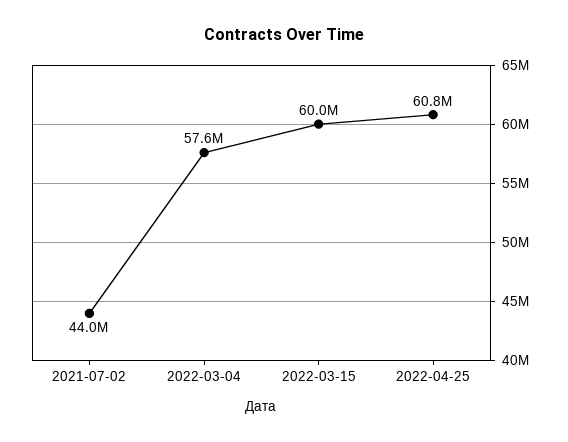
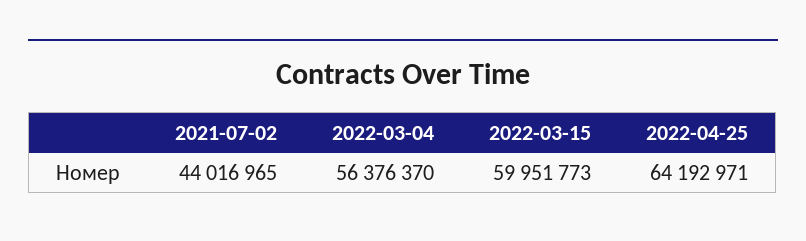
  {
    "2021-07-02": 44016965,
-   "2022-03-04": 57600000,
+   "2022-03-04": 56376370,
    "2022-03-15": 59951773,
-   "2022-04-25": 60800000
+   "2022-04-25": 64192971
  }

